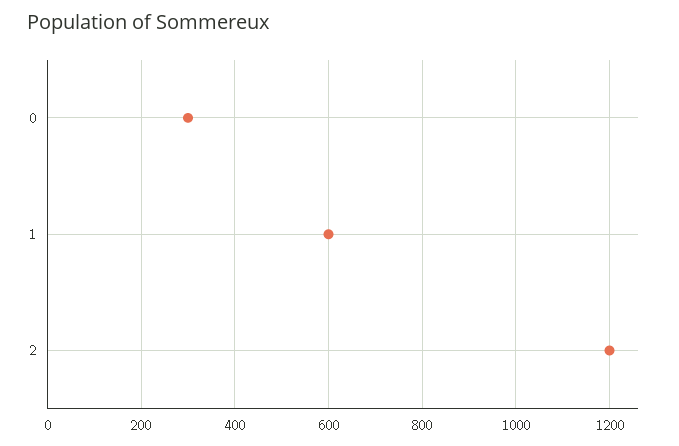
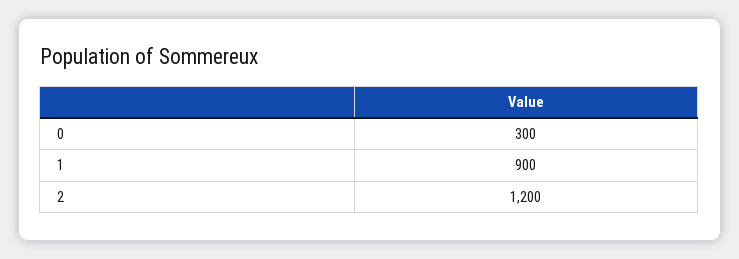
  {
    "0": 300,
-   "1": 600,
+   "1": 900,
    "2": 1200
  }

